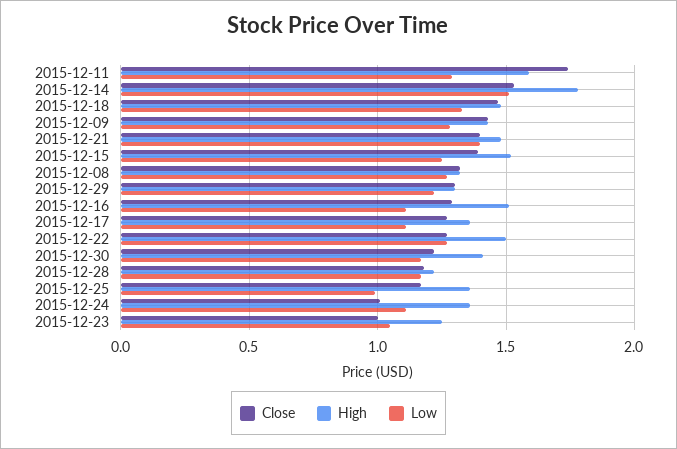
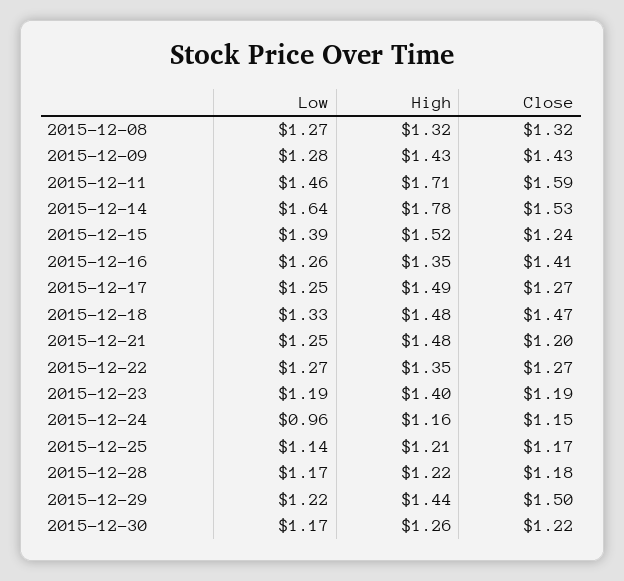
  {
    "Close": {
-     "2015-12-11": 1.75,
+     "2015-12-11": 1.59,
      "2015-12-14": 1.53,
      "2015-12-18": 1.47,
      "2015-12-09": 1.43,
-     "2015-12-21": 1.4,
+     "2015-12-21": 1.2,
-     "2015-12-15": 1.4,
+     "2015-12-15": 1.24,
      "2015-12-08": 1.32,
-     "2015-12-29": 1.3,
+     "2015-12-29": 1.5,
-     "2015-12-16": 1.3,
+     "2015-12-16": 1.41,
      "2015-12-17": 1.27,
      "2015-12-22": 1.27,
      "2015-12-30": 1.22,
      "2015-12-28": 1.18,
      "2015-12-25": 1.17,
-     "2015-12-24": 1,
+     "2015-12-24": 1.15,
-     "2015-12-23": 1
+     "2015-12-23": 1.19
    },
    "High": {
-     "2015-12-11": 1.6,
+     "2015-12-11": 1.71,
      "2015-12-14": 1.78,
      "2015-12-18": 1.48,
      "2015-12-09": 1.43,
      "2015-12-21": 1.48,
      "2015-12-15": 1.52,
      "2015-12-08": 1.32,
-     "2015-12-29": 1.3,
+     "2015-12-29": 1.44,
-     "2015-12-16": 1.5,
+     "2015-12-16": 1.35,
-     "2015-12-17": 1.35,
+     "2015-12-17": 1.49,
-     "2015-12-22": 1.5,
+     "2015-12-22": 1.35,
-     "2015-12-30": 1.4,
+     "2015-12-30": 1.26,
      "2015-12-28": 1.22,
-     "2015-12-25": 1.35,
+     "2015-12-25": 1.21,
-     "2015-12-24": 1.35,
+     "2015-12-24": 1.16,
-     "2015-12-23": 1.25
+     "2015-12-23": 1.4
    },
    "Low": {
-     "2015-12-11": 1.3,
+     "2015-12-11": 1.46,
-     "2015-12-14": 1.5,
+     "2015-12-14": 1.64,
      "2015-12-18": 1.33,
      "2015-12-09": 1.28,
-     "2015-12-21": 1.4,
+     "2015-12-21": 1.25,
-     "2015-12-15": 1.25,
+     "2015-12-15": 1.39,
      "2015-12-08": 1.27,
      "2015-12-29": 1.22,
-     "2015-12-16": 1.1,
+     "2015-12-16": 1.26,
-     "2015-12-17": 1.1,
+     "2015-12-17": 1.25,
      "2015-12-22": 1.27,
      "2015-12-30": 1.17,
      "2015-12-28": 1.17,
-     "2015-12-25": 1,
+     "2015-12-25": 1.14,
-     "2015-12-24": 1.1,
+     "2015-12-24": 0.96,
-     "2015-12-23": 1.05
+     "2015-12-23": 1.19
    }
  }

